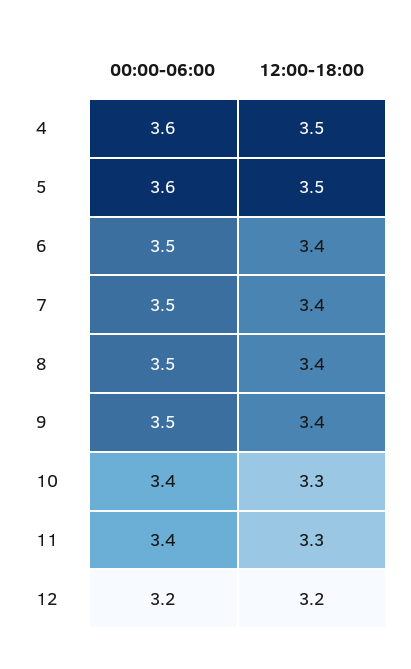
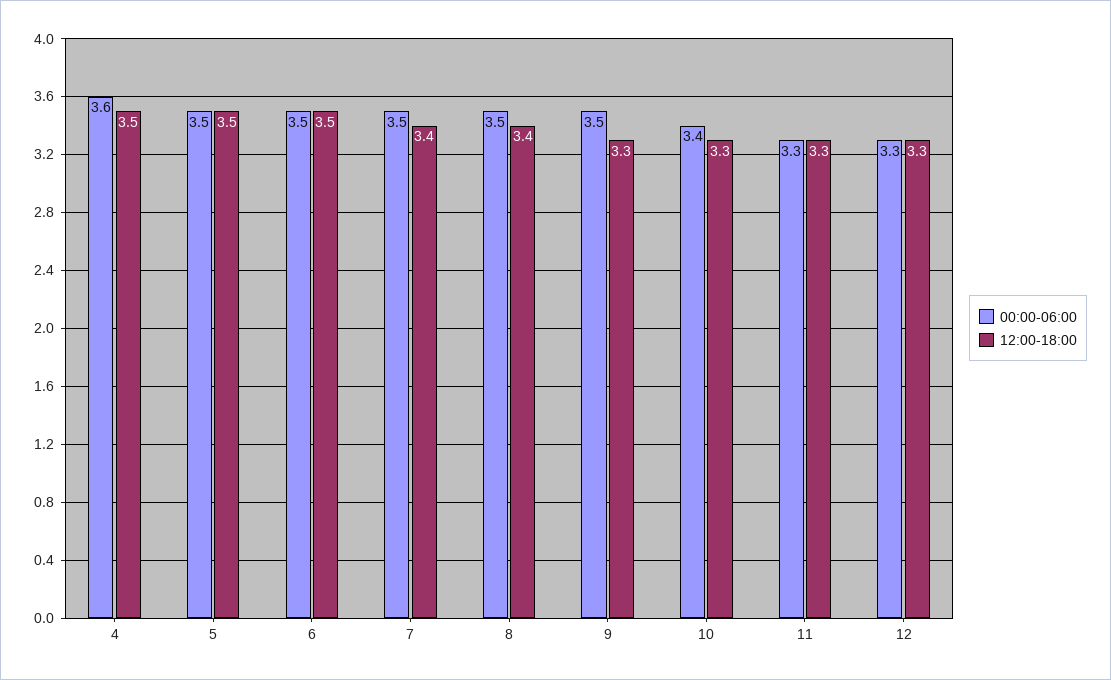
  {
    "00:00-06:00": {
      "4": 3.6,
-     "5": 3.6,
+     "5": 3.5,
      "6": 3.5,
      "7": 3.5,
      "8": 3.5,
      "9": 3.5,
      "10": 3.4,
-     "11": 3.4,
+     "11": 3.3,
-     "12": 3.2
+     "12": 3.3
    },
    "12:00-18:00": {
      "4": 3.5,
      "5": 3.5,
-     "6": 3.4,
+     "6": 3.5,
      "7": 3.4,
      "8": 3.4,
-     "9": 3.4,
+     "9": 3.3,
      "10": 3.3,
      "11": 3.3,
-     "12": 3.2
+     "12": 3.3
    }
  }

